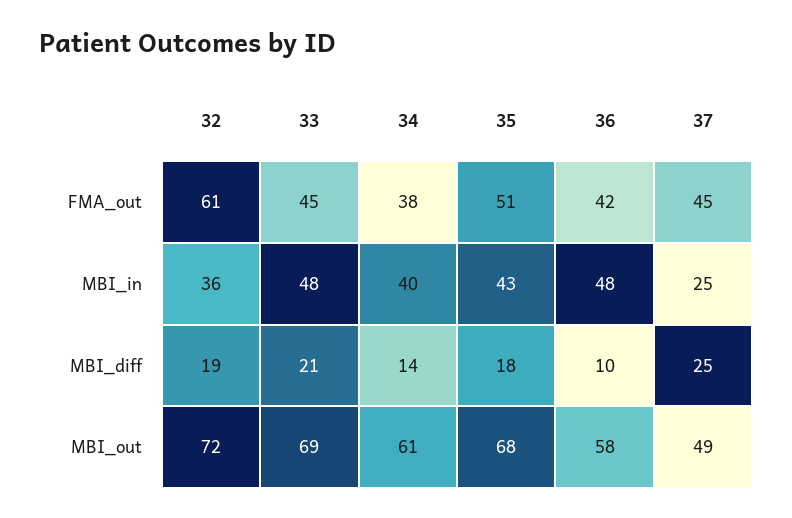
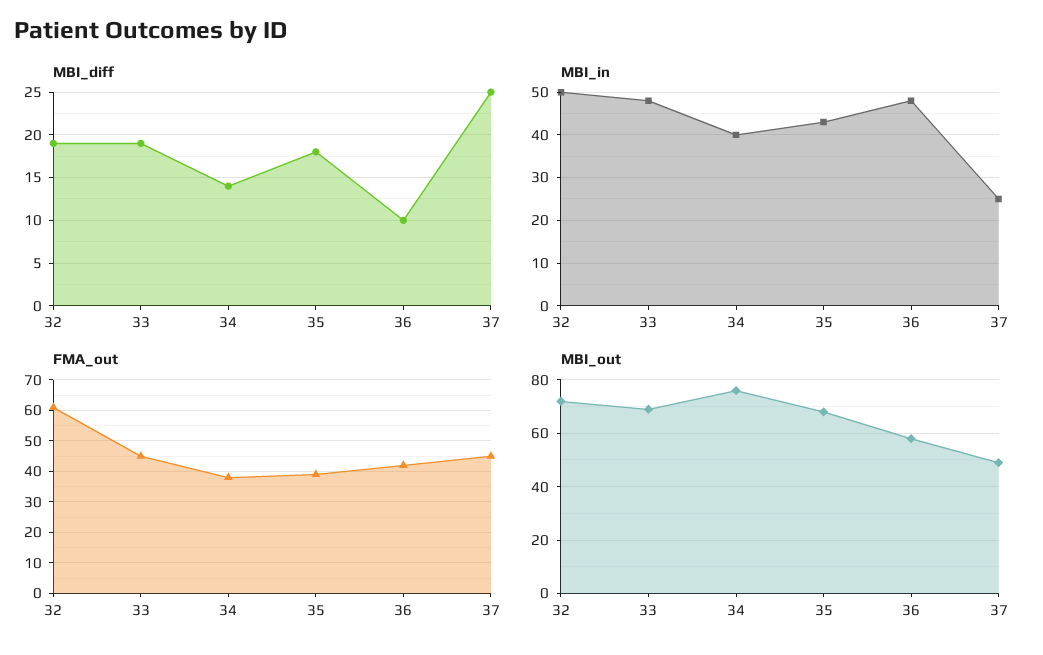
  {
    "FMA_out": {
      "32": 61,
      "33": 45,
      "34": 38,
-     "35": 51,
+     "35": 40,
      "36": 42,
      "37": 45
    },
    "MBI_in": {
-     "32": 36,
+     "32": 50,
      "33": 48,
      "34": 40,
      "35": 43,
      "36": 48,
      "37": 25
    },
    "MBI_diff": {
      "32": 19,
-     "33": 21,
+     "33": 19,
      "34": 14,
      "35": 18,
      "36": 10,
      "37": 25
    },
    "MBI_out": {
      "32": 72,
      "33": 69,
-     "34": 61,
+     "34": 75,
      "35": 68,
      "36": 58,
      "37": 49
    }
  }

